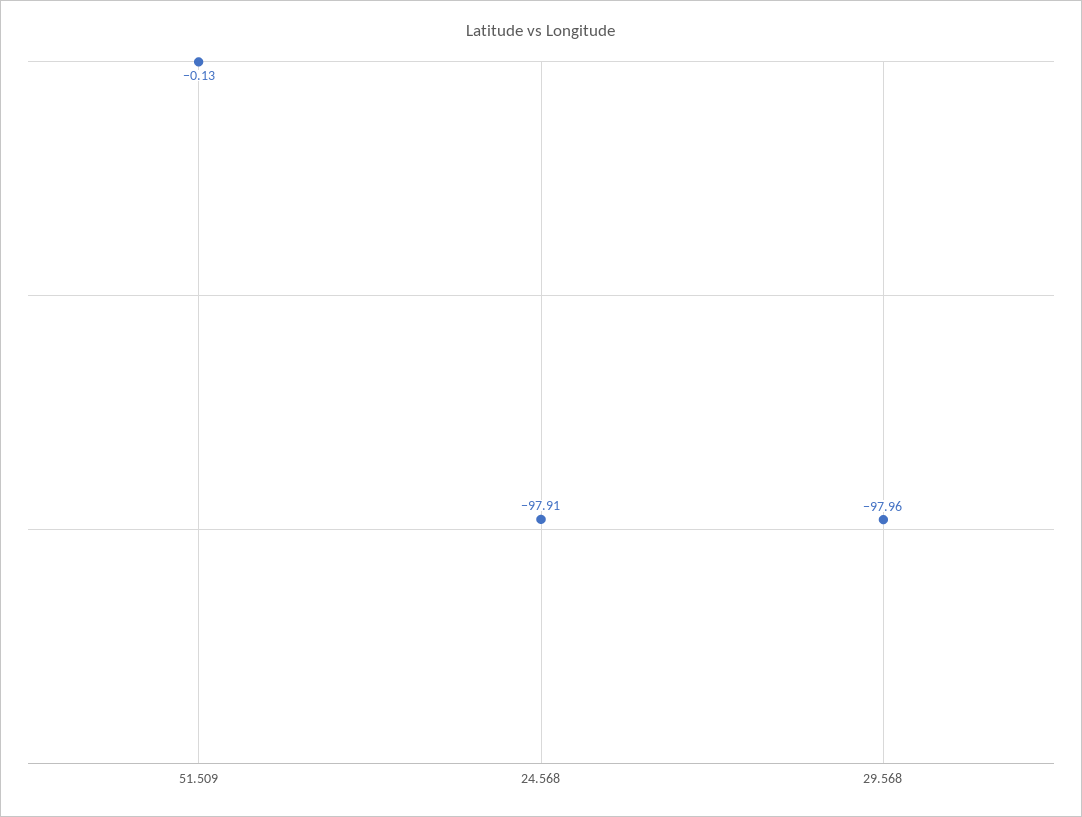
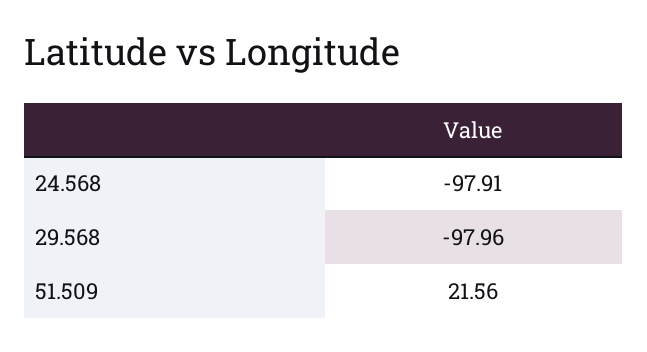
  {
-   "51.509": -0.13,
+   "51.509": 21.56,
    "24.568": -97.91,
    "29.568": -97.96
  }

